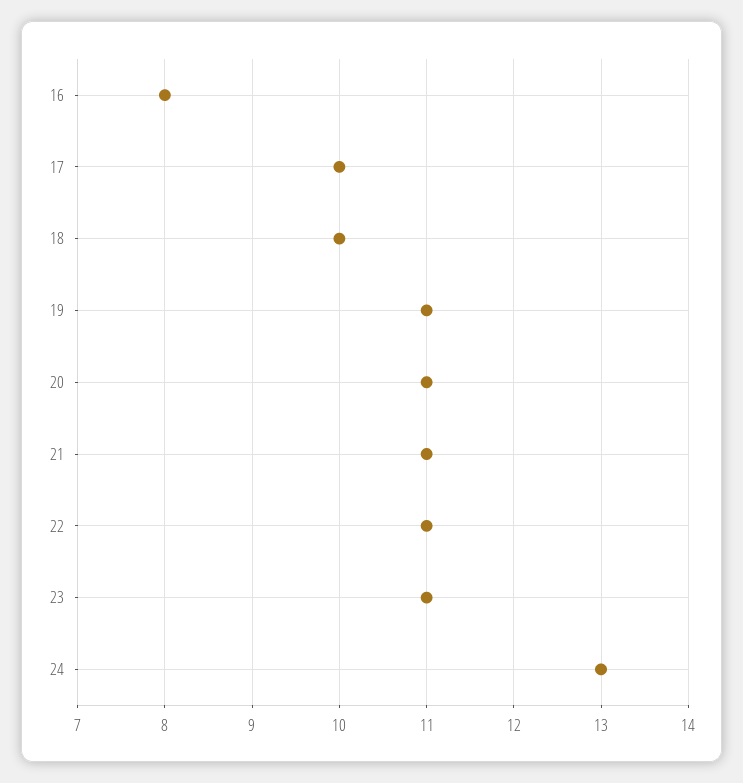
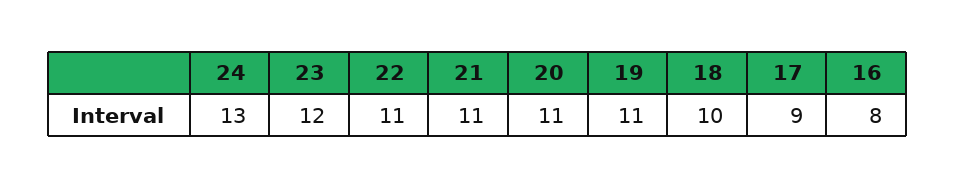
  {
    "16": 8,
-   "17": 10,
+   "17": 9,
    "18": 10,
    "19": 11,
    "20": 11,
    "21": 11,
    "22": 11,
-   "23": 11,
+   "23": 12,
    "24": 13
  }

